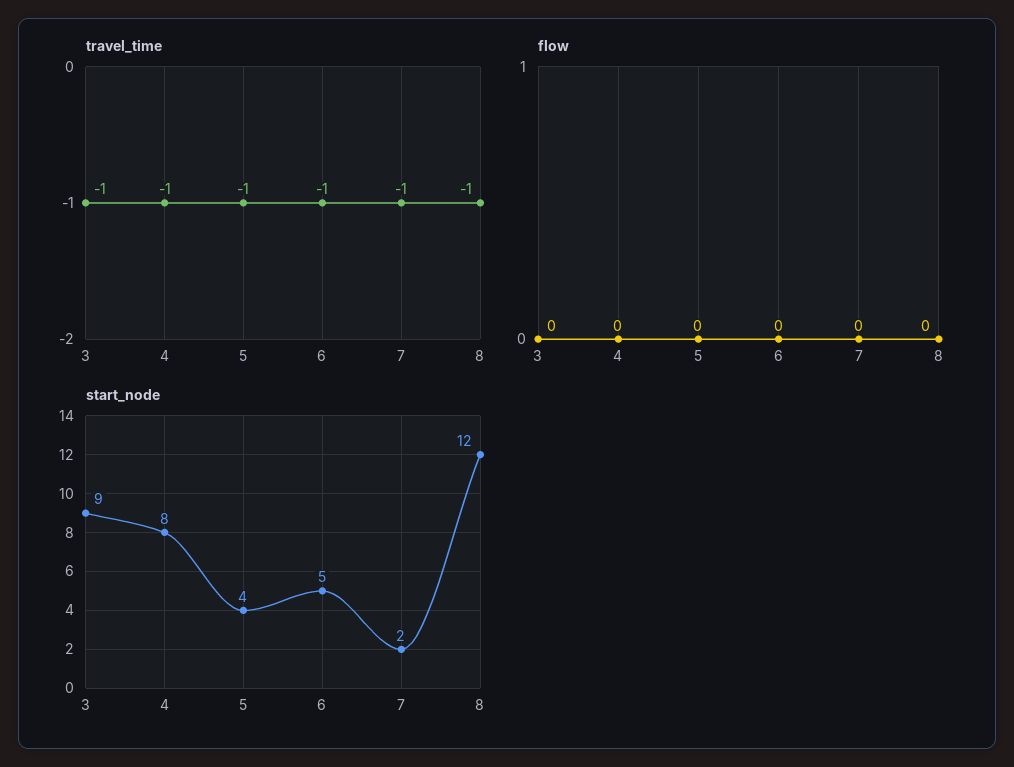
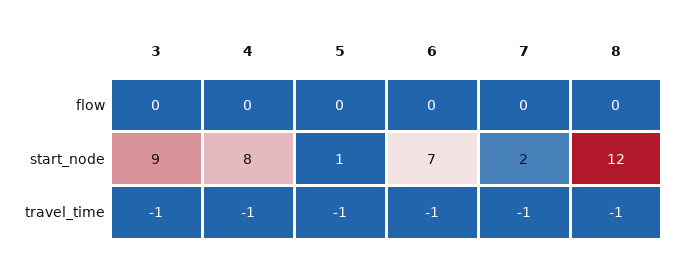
  {
    "travel_time": {
      "3": -1,
      "4": -1,
      "5": -1,
      "6": -1,
      "7": -1,
      "8": -1
    },
    "flow": {
      "3": 0,
      "4": 0,
      "5": 0,
      "6": 0,
      "7": 0,
      "8": 0
    },
    "start_node": {
      "3": 9,
      "4": 8,
-     "5": 4,
+     "5": 1,
-     "6": 5,
+     "6": 7,
      "7": 2,
      "8": 12
    }
  }

